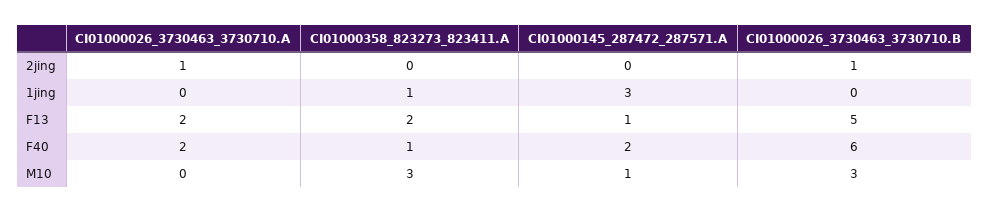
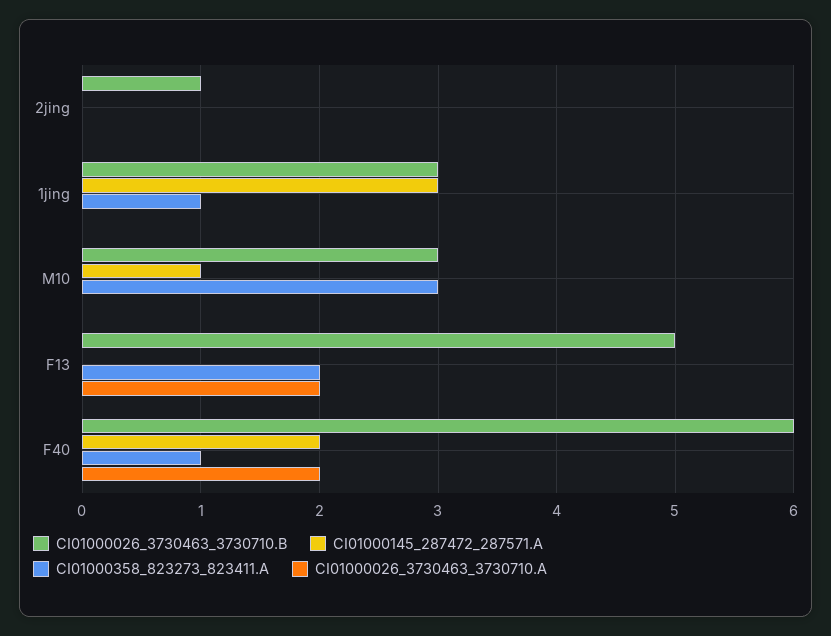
  {
    "CI01000026_3730463_3730710.A": {
-     "2jing": 1,
+     "2jing": 0,
      "1jing": 0,
      "F13": 2,
      "F40": 2,
      "M10": 0
    },
    "CI01000358_823273_823411.A": {
      "2jing": 0,
      "1jing": 1,
      "F13": 2,
      "F40": 1,
      "M10": 3
    },
    "CI01000145_287472_287571.A": {
      "2jing": 0,
      "1jing": 3,
-     "F13": 1,
+     "F13": 0,
      "F40": 2,
      "M10": 1
    },
    "CI01000026_3730463_3730710.B": {
      "2jing": 1,
-     "1jing": 0,
+     "1jing": 3,
      "F13": 5,
      "F40": 6,
      "M10": 3
    }
  }

